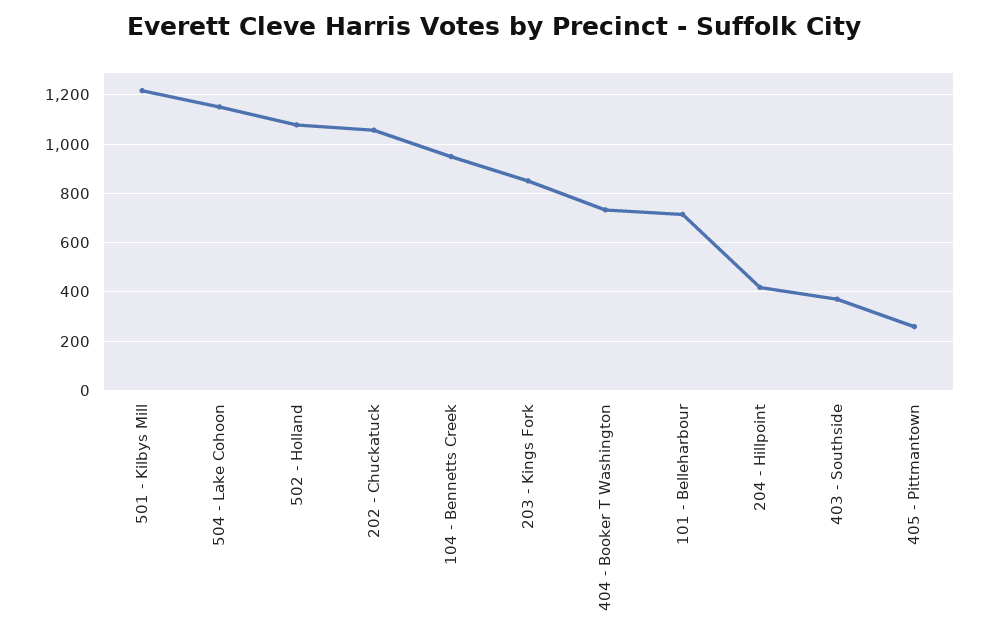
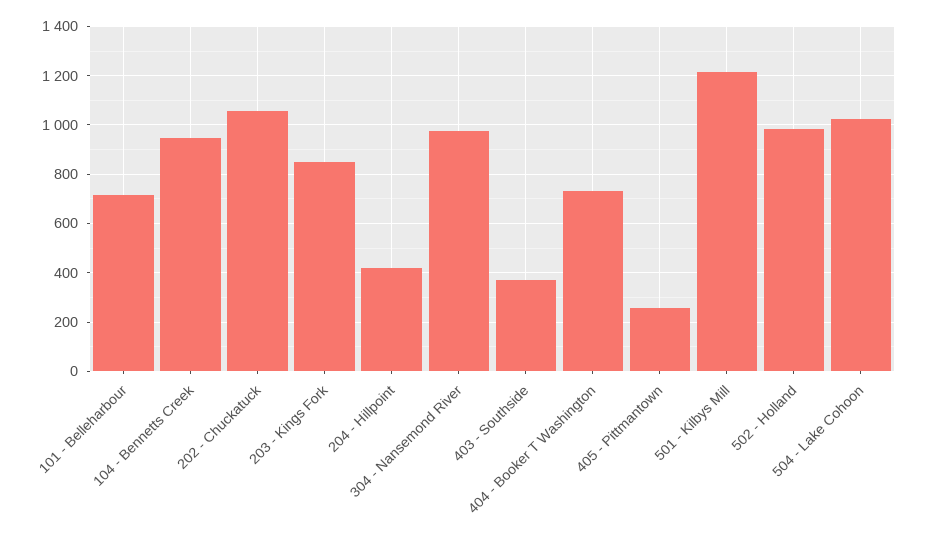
  {
    "501 - Kilbys Mill": 1225,
-   "504 - Lake Cohoon": 1150,
+   "504 - Lake Cohoon": 1025,
-   "502 - Holland": 1075,
+   "502 - Holland": 975,
    "202 - Chuckatuck": 1050,
    "104 - Bennetts Creek": 950,
    "203 - Kings Fork": 850,
    "404 - Booker T Washington": 725,
    "101 - Belleharbour": 725,
    "204 - Hillpoint": 425,
    "403 - Southside": 375,
-   "405 - Pittmantown": 250
+   "405 - Pittmantown": 250,
+   "304 - Nansemond River": 975
  }

